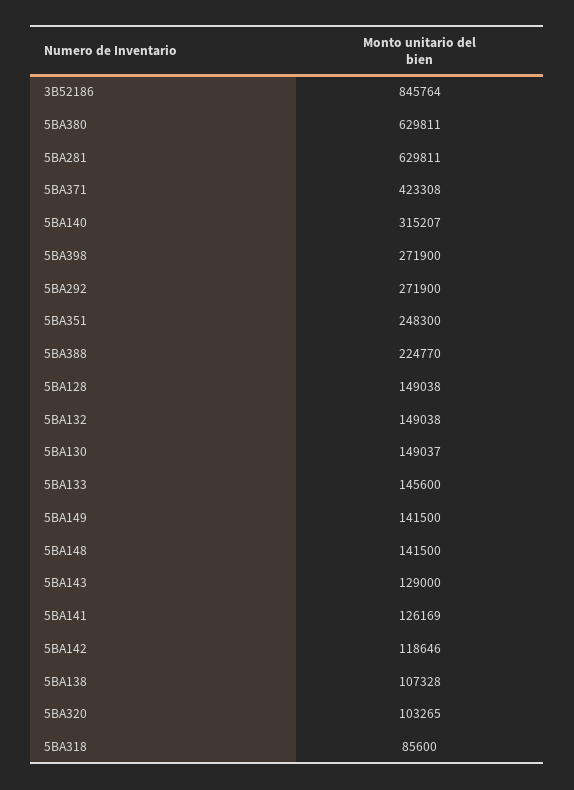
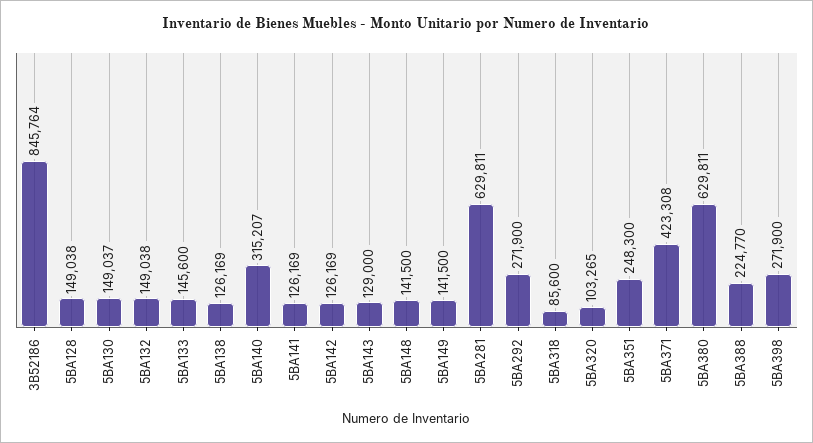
  {
    "3B52186": 845764,
    "5BA380": 629811,
    "5BA281": 629811,
    "5BA371": 423308,
    "5BA140": 315207,
    "5BA398": 271900,
    "5BA292": 271900,
    "5BA351": 248300,
    "5BA388": 224770,
    "5BA128": 149038,
    "5BA132": 149038,
    "5BA130": 149037,
    "5BA133": 145600,
    "5BA149": 141500,
    "5BA148": 141500,
    "5BA143": 129000,
    "5BA141": 126169,
-   "5BA142": 118646,
+   "5BA142": 126169,
-   "5BA138": 107328,
+   "5BA138": 126169,
    "5BA320": 103265,
    "5BA318": 85600
  }

